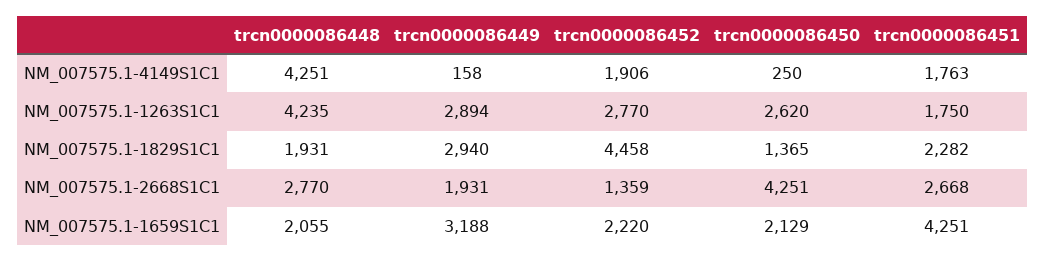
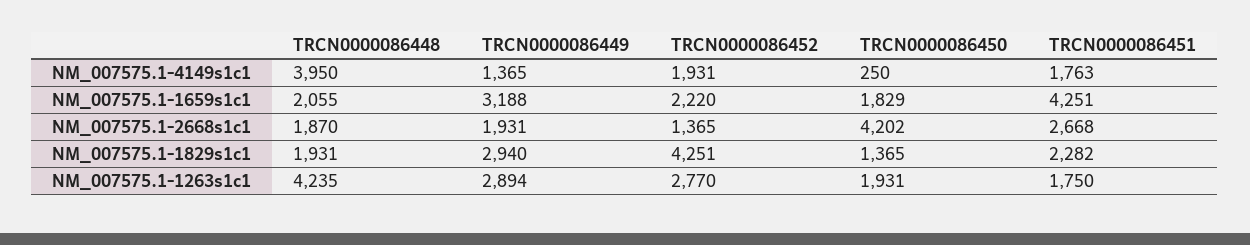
  {
    "trcn0000086448": {
-     "NM_007575.1-4149S1C1": 4251,
+     "NM_007575.1-4149S1C1": 3950,
      "NM_007575.1-1263S1C1": 4235,
      "NM_007575.1-1829S1C1": 1931,
-     "NM_007575.1-2668S1C1": 2770,
+     "NM_007575.1-2668S1C1": 1870,
      "NM_007575.1-1659S1C1": 2055
    },
    "trcn0000086449": {
-     "NM_007575.1-4149S1C1": 158,
+     "NM_007575.1-4149S1C1": 1365,
      "NM_007575.1-1263S1C1": 2894,
      "NM_007575.1-1829S1C1": 2940,
      "NM_007575.1-2668S1C1": 1931,
      "NM_007575.1-1659S1C1": 3188
    },
    "trcn0000086452": {
-     "NM_007575.1-4149S1C1": 1906,
+     "NM_007575.1-4149S1C1": 1931,
      "NM_007575.1-1263S1C1": 2770,
-     "NM_007575.1-1829S1C1": 4458,
+     "NM_007575.1-1829S1C1": 4251,
-     "NM_007575.1-2668S1C1": 1359,
+     "NM_007575.1-2668S1C1": 1365,
      "NM_007575.1-1659S1C1": 2220
    },
    "trcn0000086450": {
      "NM_007575.1-4149S1C1": 250,
-     "NM_007575.1-1263S1C1": 2620,
+     "NM_007575.1-1263S1C1": 1931,
      "NM_007575.1-1829S1C1": 1365,
-     "NM_007575.1-2668S1C1": 4251,
+     "NM_007575.1-2668S1C1": 4202,
-     "NM_007575.1-1659S1C1": 2129
+     "NM_007575.1-1659S1C1": 1829
    },
    "trcn0000086451": {
      "NM_007575.1-4149S1C1": 1763,
      "NM_007575.1-1263S1C1": 1750,
      "NM_007575.1-1829S1C1": 2282,
      "NM_007575.1-2668S1C1": 2668,
      "NM_007575.1-1659S1C1": 4251
    }
  }

